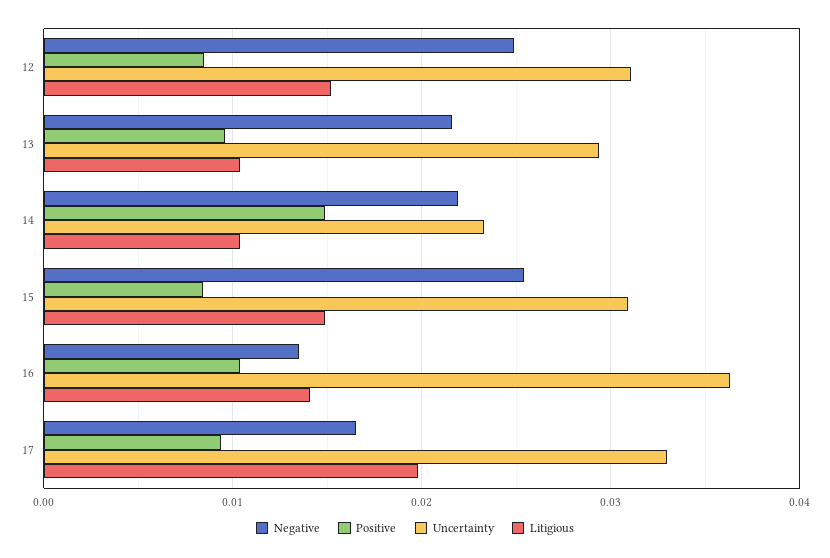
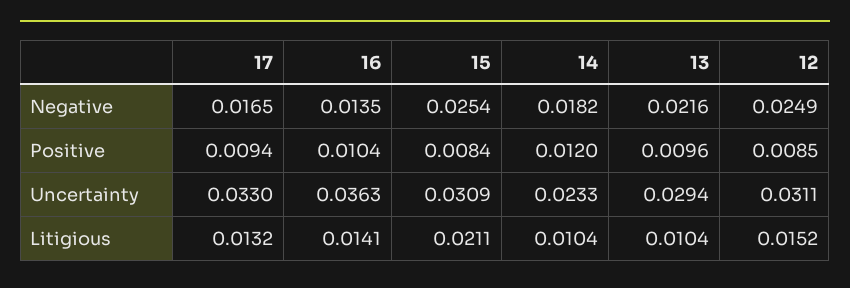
  {
    "Negative": {
      "12": 0.0249,
      "13": 0.0216,
-     "14": 0.022,
+     "14": 0.0182,
      "15": 0.0254,
      "16": 0.0135,
      "17": 0.0165
    },
    "Positive": {
      "12": 0.0085,
      "13": 0.0096,
-     "14": 0.015,
+     "14": 0.012,
      "15": 0.0084,
      "16": 0.0104,
      "17": 0.0094
    },
    "Uncertainty": {
      "12": 0.0311,
      "13": 0.0294,
      "14": 0.0233,
      "15": 0.0309,
      "16": 0.0363,
      "17": 0.033
    },
    "Litigious": {
      "12": 0.0152,
      "13": 0.0104,
      "14": 0.0104,
-     "15": 0.015,
+     "15": 0.0211,
      "16": 0.0141,
-     "17": 0.02
+     "17": 0.0132
    }
  }

